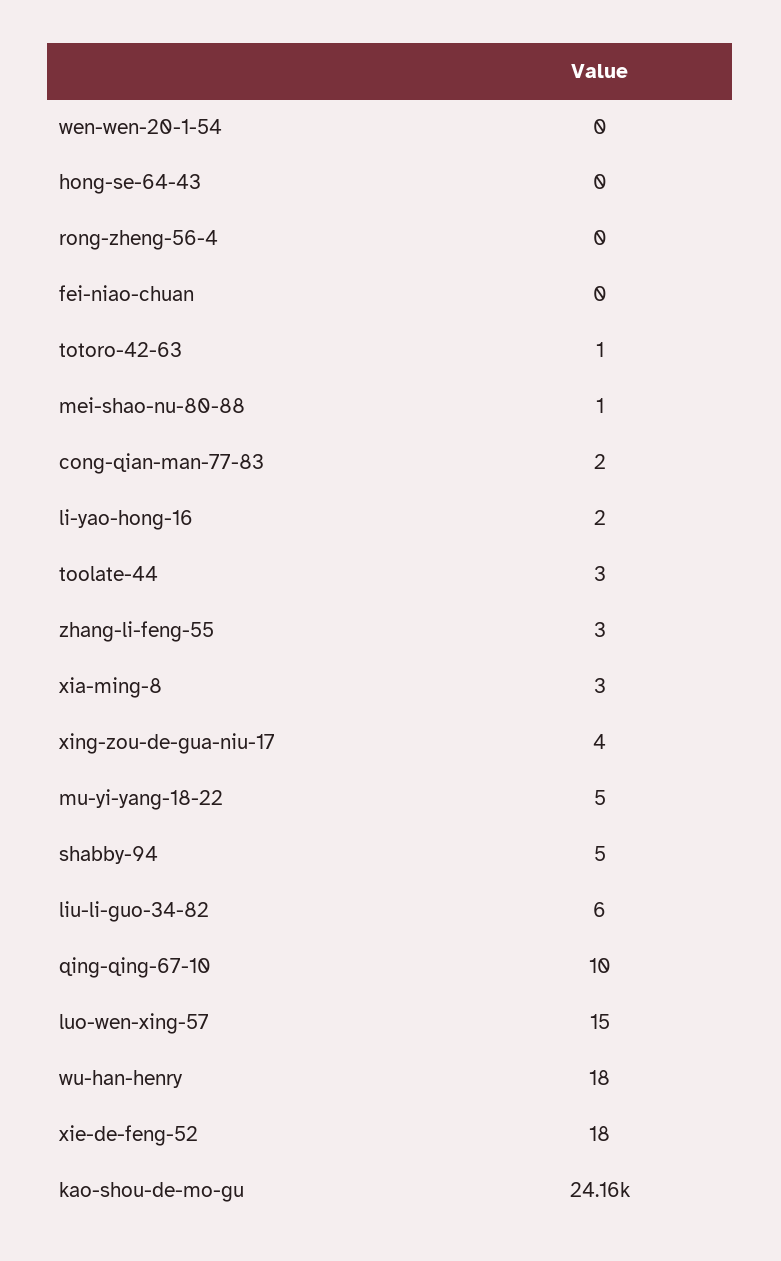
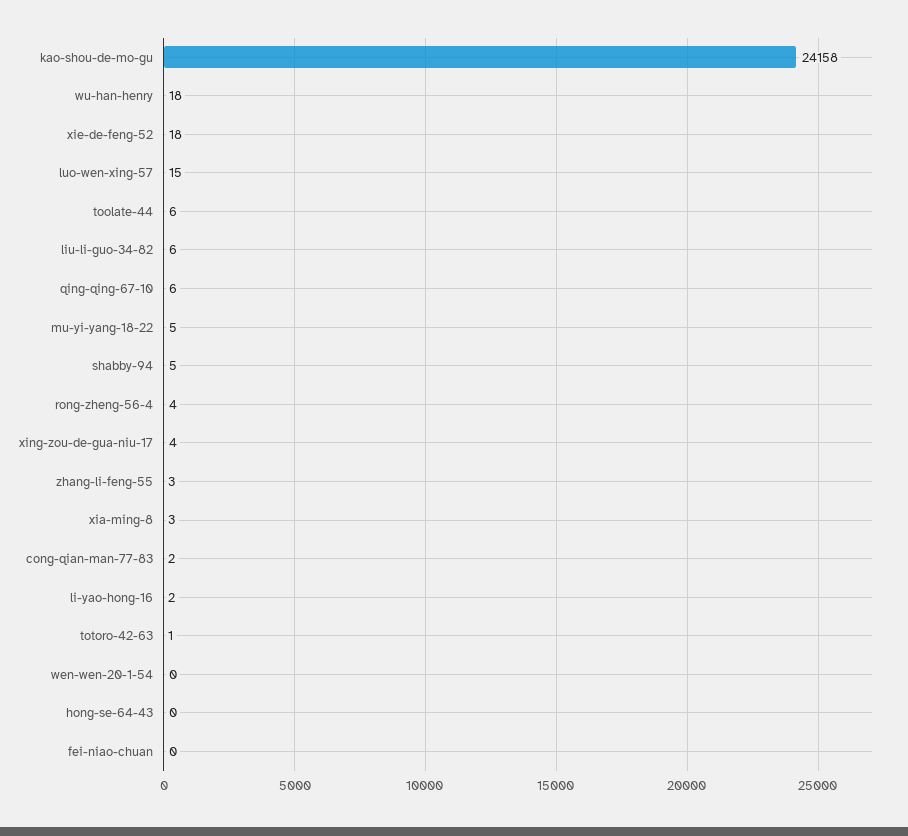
  {
    "wen-wen-20-1-54": 0,
    "hong-se-64-43": 0,
-   "rong-zheng-56-4": 0,
+   "rong-zheng-56-4": 4,
    "fei-niao-chuan": 0,
    "totoro-42-63": 1,
-   "mei-shao-nu-80-88": 1,
    "cong-qian-man-77-83": 2,
    "li-yao-hong-16": 2,
-   "toolate-44": 3,
+   "toolate-44": 6,
    "zhang-li-feng-55": 3,
    "xia-ming-8": 3,
    "xing-zou-de-gua-niu-17": 4,
    "mu-yi-yang-18-22": 5,
    "shabby-94": 5,
    "liu-li-guo-34-82": 6,
-   "qing-qing-67-10": 10,
+   "qing-qing-67-10": 6,
    "luo-wen-xing-57": 15,
    "wu-han-henry": 18,
    "xie-de-feng-52": 18,
    "kao-shou-de-mo-gu": 24158
  }

